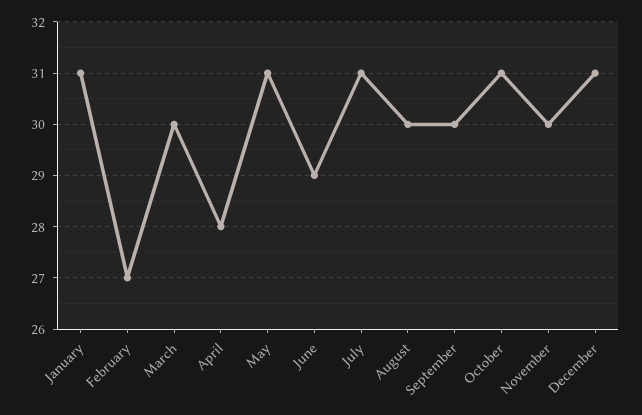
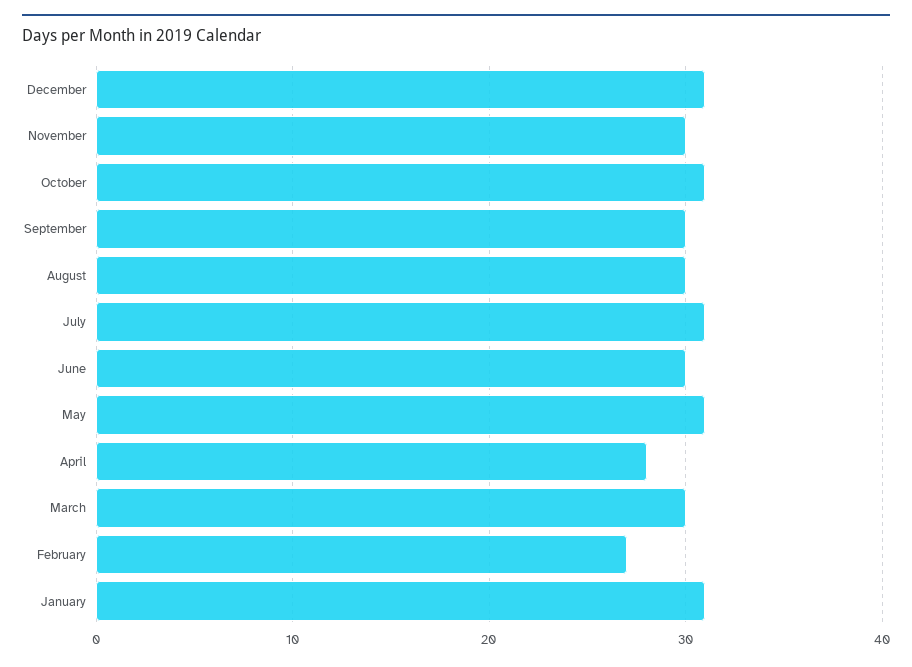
  {
    "January": 31,
    "February": 27,
    "March": 30,
    "April": 28,
    "May": 31,
-   "June": 29,
+   "June": 30,
    "July": 31,
    "August": 30,
    "September": 30,
    "October": 31,
    "November": 30,
    "December": 31
  }

